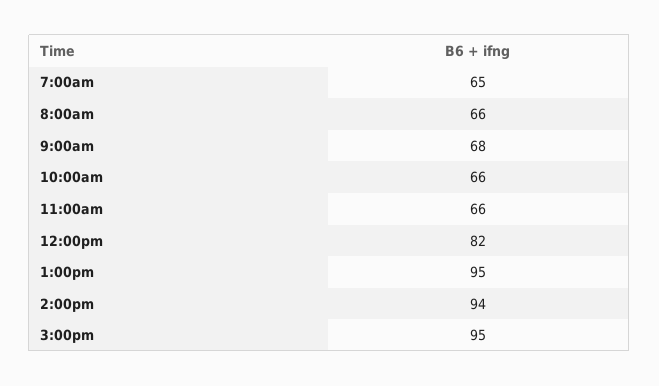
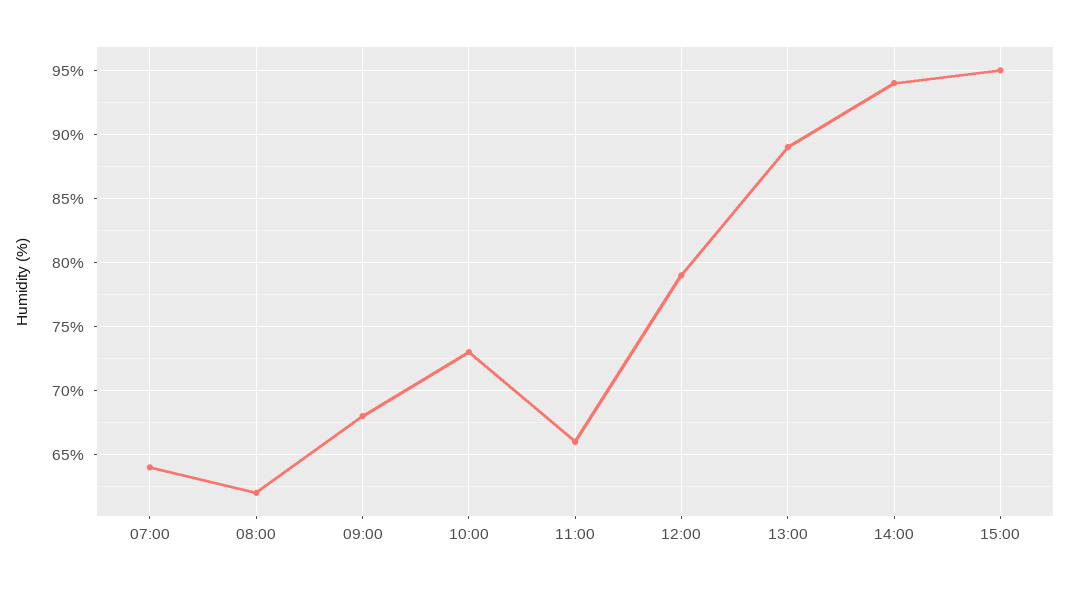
  {
-   "7:00am": 65,
+   "7:00am": 64,
-   "8:00am": 66,
+   "8:00am": 62,
    "9:00am": 68,
-   "10:00am": 66,
+   "10:00am": 73,
    "11:00am": 66,
-   "12:00pm": 82,
+   "12:00pm": 79,
-   "1:00pm": 95,
+   "1:00pm": 89,
    "2:00pm": 94,
    "3:00pm": 95
  }

